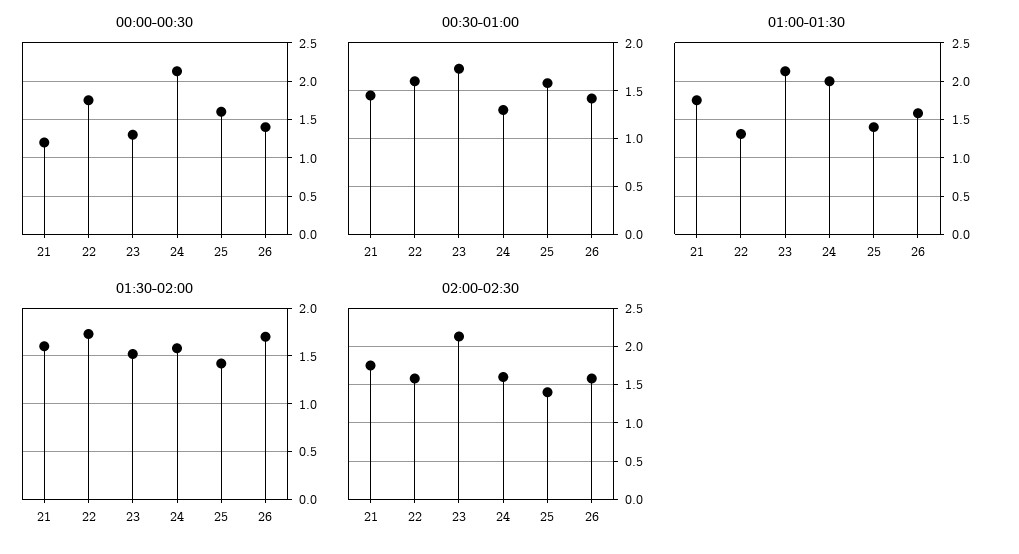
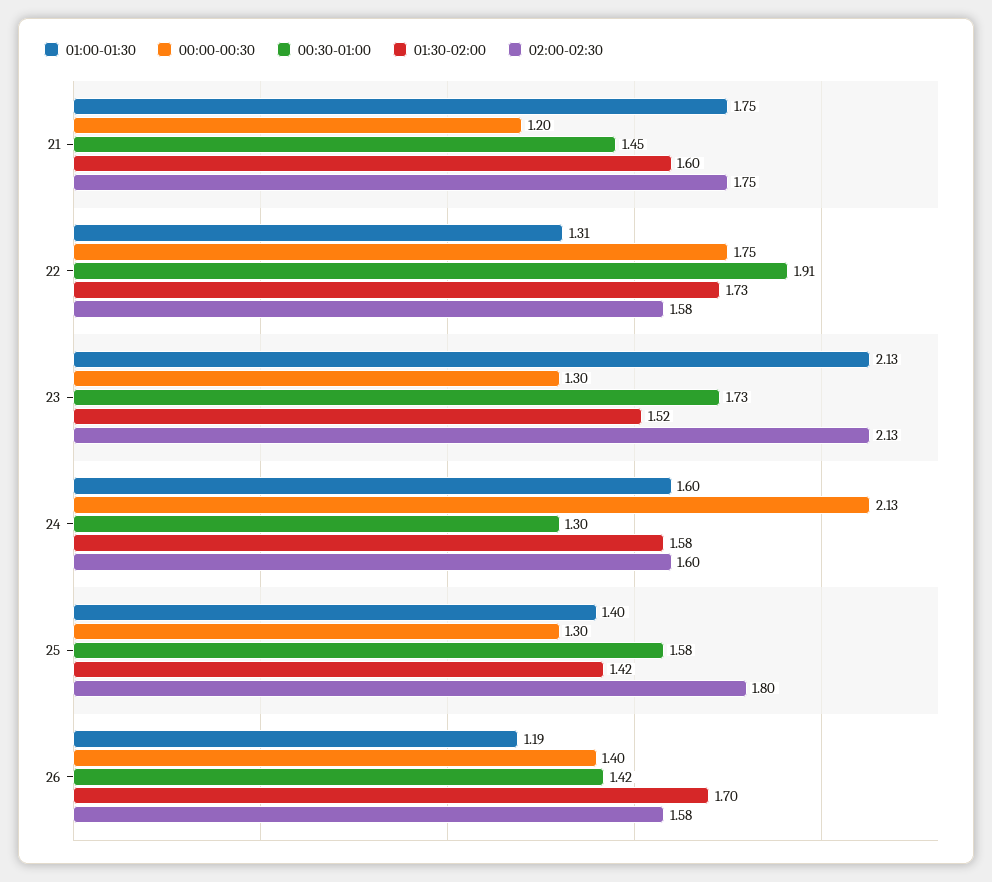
  {
    "00:00-00:30": {
      "21": 1.2,
      "22": 1.75,
      "23": 1.3,
      "24": 2.13,
-     "25": 1.6,
+     "25": 1.3,
      "26": 1.4
    },
    "00:30-01:00": {
      "21": 1.45,
-     "22": 1.6,
+     "22": 1.91,
      "23": 1.73,
      "24": 1.3,
      "25": 1.58,
      "26": 1.42
    },
    "01:00-01:30": {
      "21": 1.75,
      "22": 1.31,
      "23": 2.13,
-     "24": 2,
+     "24": 1.6,
      "25": 1.4,
-     "26": 1.6
+     "26": 1.19
    },
    "01:30-02:00": {
      "21": 1.6,
      "22": 1.73,
      "23": 1.52,
      "24": 1.58,
      "25": 1.42,
      "26": 1.7
    },
    "02:00-02:30": {
      "21": 1.75,
      "22": 1.58,
      "23": 2.13,
      "24": 1.6,
-     "25": 1.4,
+     "25": 1.8,
      "26": 1.58
    }
  }

